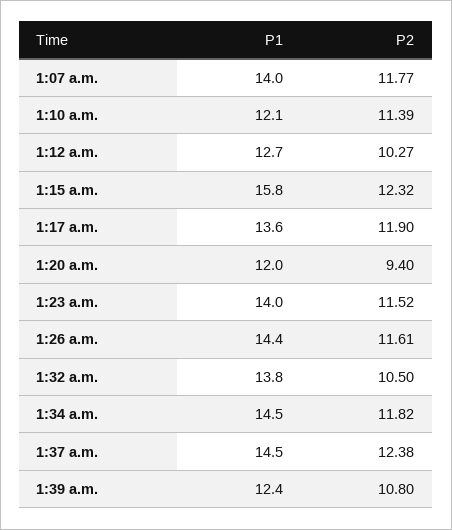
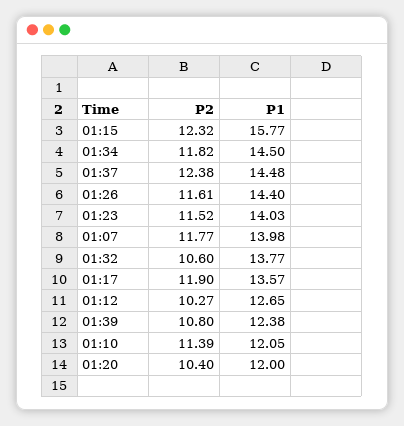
  {
    "P1": {
      "1:07 a.m.": 13.98,
      "1:10 a.m.": 12.05,
      "1:12 a.m.": 12.65,
      "1:15 a.m.": 15.77,
      "1:17 a.m.": 13.57,
      "1:20 a.m.": 12,
      "1:23 a.m.": 14.03,
      "1:26 a.m.": 14.4,
      "1:32 a.m.": 13.77,
      "1:34 a.m.": 14.5,
      "1:37 a.m.": 14.48,
      "1:39 a.m.": 12.38
    },
    "P2": {
      "1:07 a.m.": 11.77,
      "1:10 a.m.": 11.39,
      "1:12 a.m.": 10.27,
      "1:15 a.m.": 12.32,
      "1:17 a.m.": 11.9,
-     "1:20 a.m.": 9.4,
+     "1:20 a.m.": 10.4,
      "1:23 a.m.": 11.52,
      "1:26 a.m.": 11.61,
-     "1:32 a.m.": 10.5,
+     "1:32 a.m.": 10.6,
      "1:34 a.m.": 11.82,
      "1:37 a.m.": 12.38,
      "1:39 a.m.": 10.8
    }
  }

